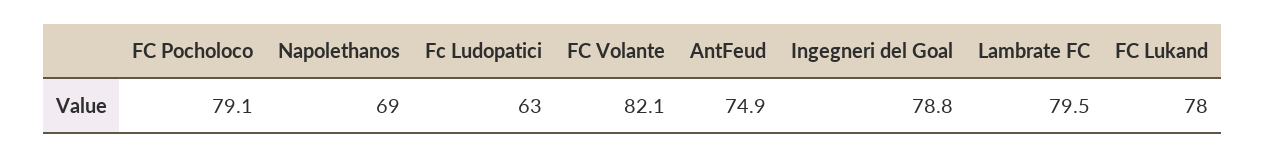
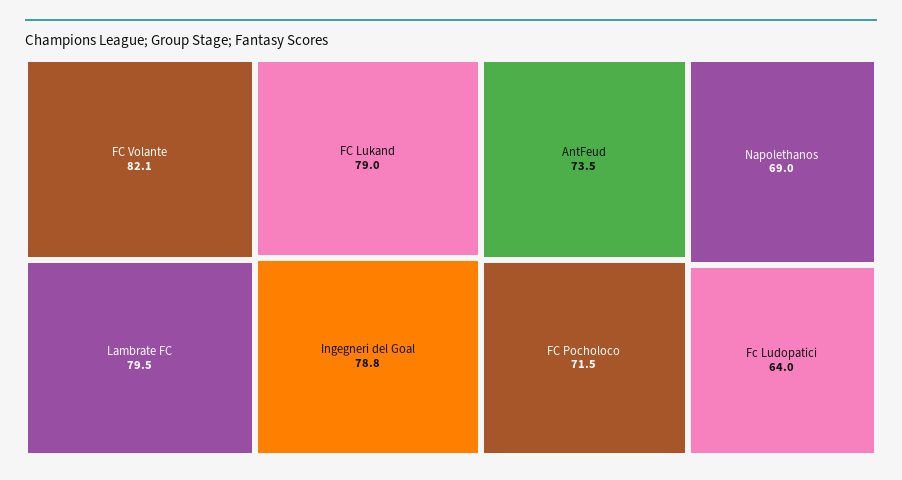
  {
-   "FC Pocholoco": 79.1,
+   "FC Pocholoco": 71.5,
    "Napolethanos": 69,
-   "Fc Ludopatici": 63,
+   "Fc Ludopatici": 64,
    "FC Volante": 82.1,
-   "AntFeud": 74.9,
+   "AntFeud": 73.5,
    "Ingegneri del Goal": 78.8,
    "Lambrate FC": 79.5,
-   "FC Lukand": 78
+   "FC Lukand": 79
  }

